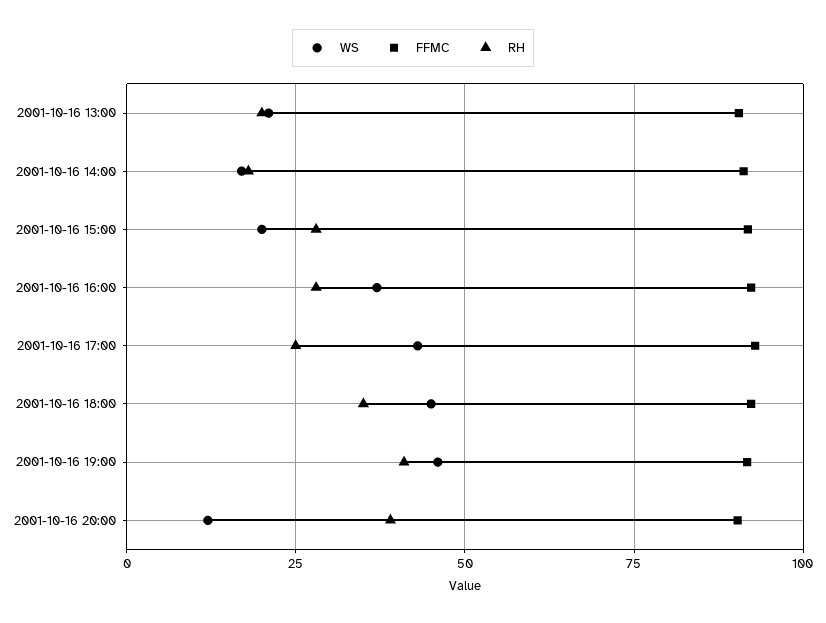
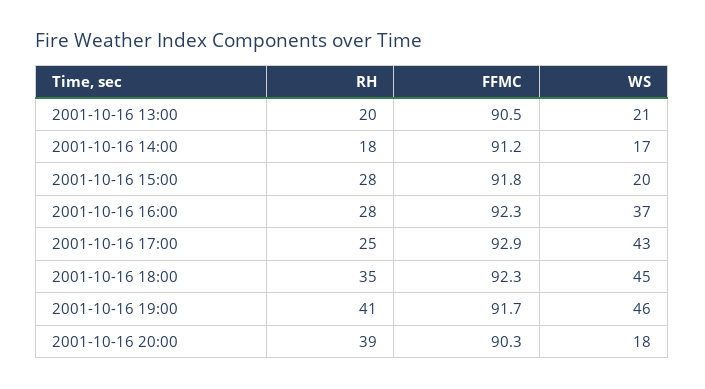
  {
    "WS": {
      "2001-10-16 13:00": 21,
      "2001-10-16 14:00": 17,
      "2001-10-16 15:00": 20,
      "2001-10-16 16:00": 37,
      "2001-10-16 17:00": 43,
      "2001-10-16 18:00": 45,
      "2001-10-16 19:00": 46,
-     "2001-10-16 20:00": 12.5
+     "2001-10-16 20:00": 18
    },
    "FFMC": {
      "2001-10-16 13:00": 90.5,
      "2001-10-16 14:00": 91.2,
      "2001-10-16 15:00": 91.8,
      "2001-10-16 16:00": 92.3,
      "2001-10-16 17:00": 92.9,
      "2001-10-16 18:00": 92.3,
      "2001-10-16 19:00": 91.7,
      "2001-10-16 20:00": 90.3
    },
    "RH": {
      "2001-10-16 13:00": 20,
      "2001-10-16 14:00": 18,
      "2001-10-16 15:00": 28,
      "2001-10-16 16:00": 28,
      "2001-10-16 17:00": 25,
      "2001-10-16 18:00": 35,
      "2001-10-16 19:00": 41,
      "2001-10-16 20:00": 39
    }
  }

